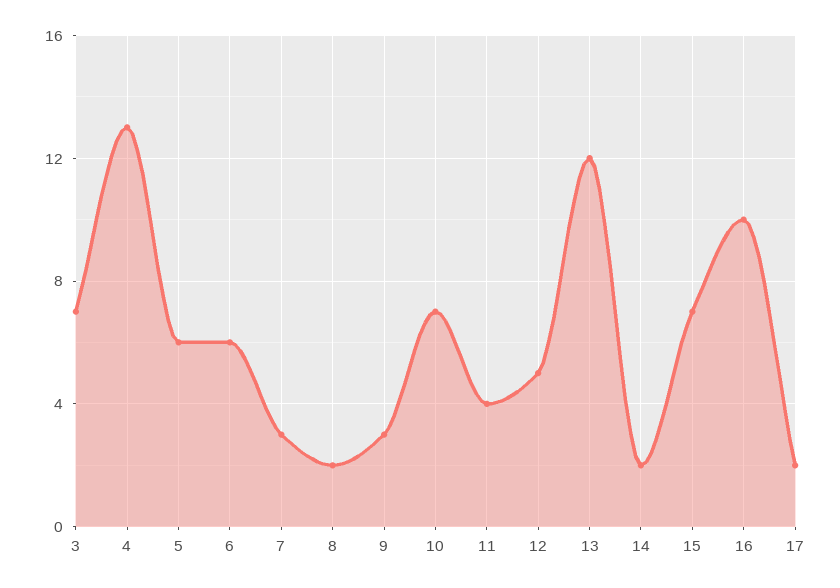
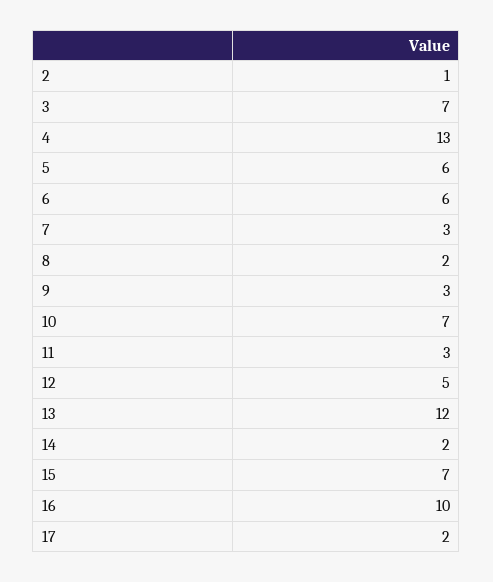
  {
    "3": 7,
    "4": 13,
    "5": 6,
    "6": 6,
    "7": 3,
    "8": 2,
    "9": 3,
    "10": 7,
-   "11": 4,
+   "11": 3,
    "12": 5,
    "13": 12,
    "14": 2,
    "15": 7,
    "16": 10,
-   "17": 2
+   "17": 2,
+   "2": 1
  }

